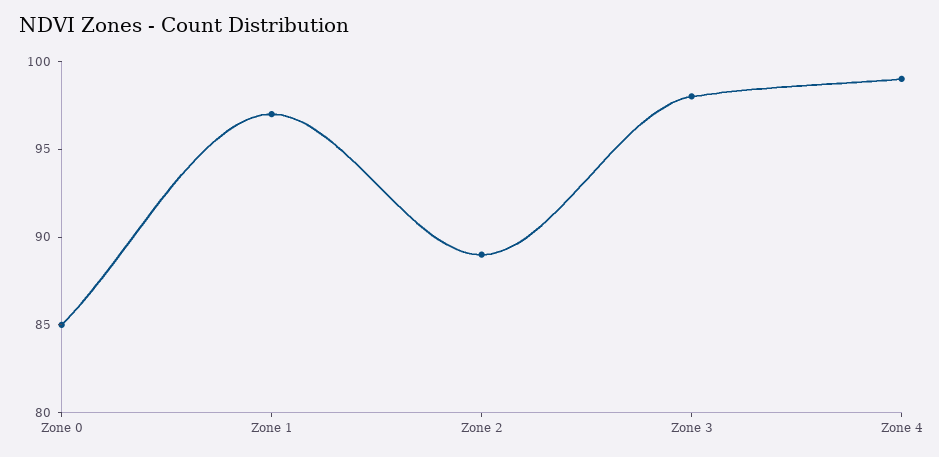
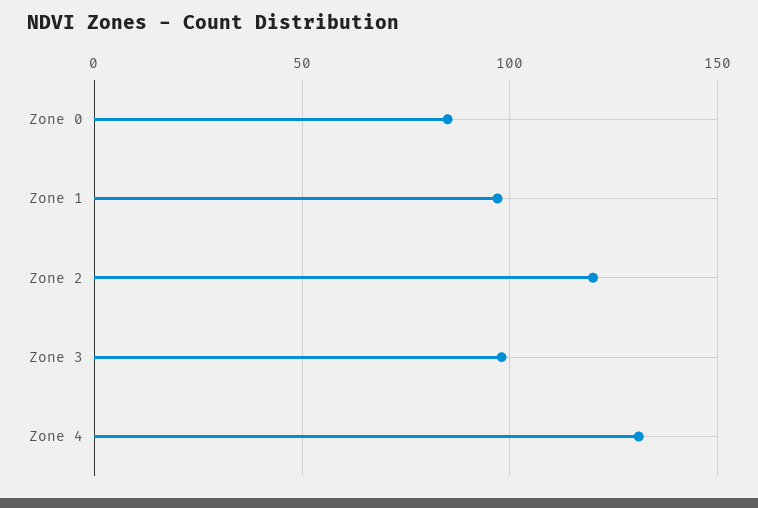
  {
    "Zone 0": 85,
    "Zone 1": 97,
-   "Zone 2": 89,
+   "Zone 2": 120,
    "Zone 3": 98,
-   "Zone 4": 99
+   "Zone 4": 130
  }

